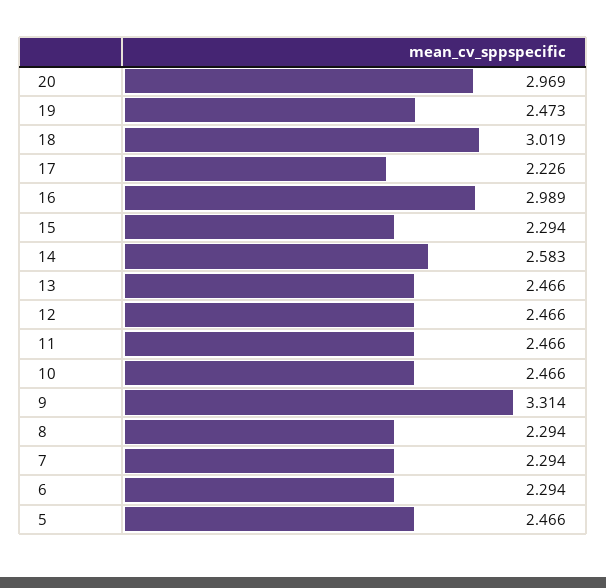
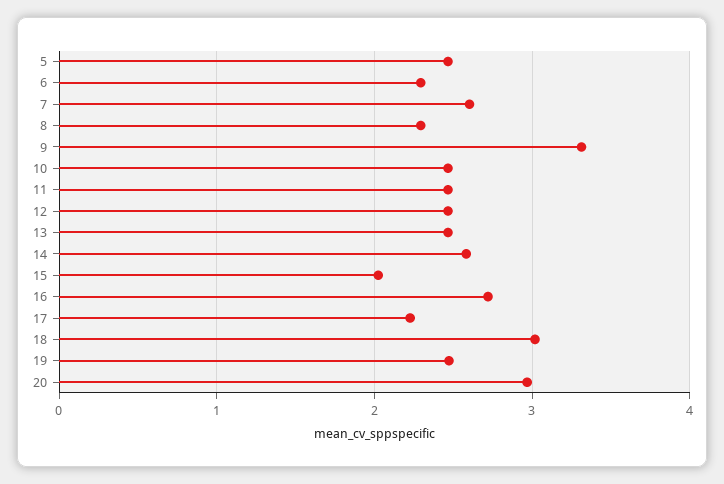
  {
    "20": 2.969,
    "19": 2.473,
    "18": 3.019,
    "17": 2.226,
-   "16": 2.989,
+   "16": 2.7,
-   "15": 2.294,
+   "15": 2,
    "14": 2.583,
    "13": 2.466,
    "12": 2.466,
    "11": 2.466,
    "10": 2.466,
    "9": 3.314,
    "8": 2.294,
-   "7": 2.294,
+   "7": 2.6,
    "6": 2.294,
    "5": 2.466
  }

